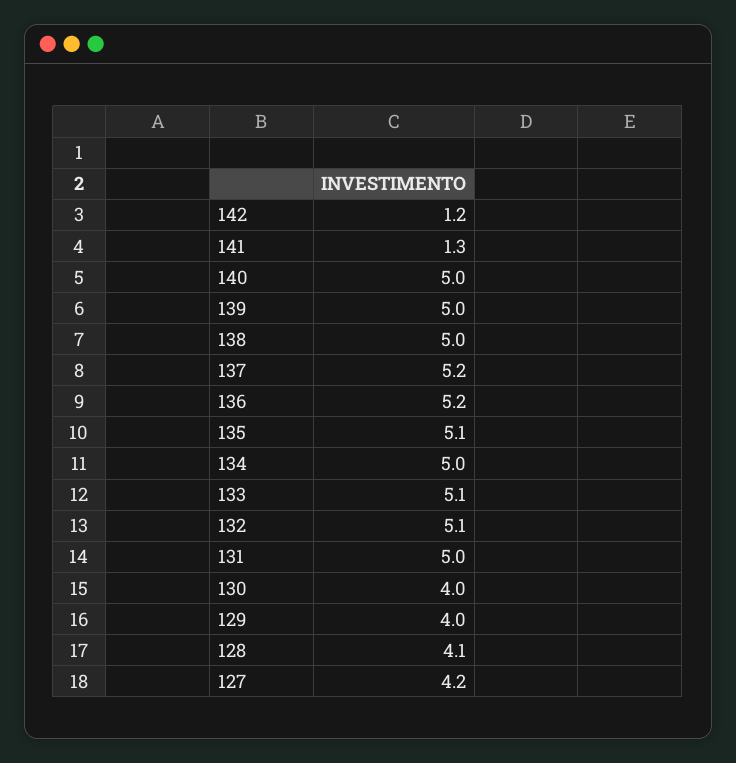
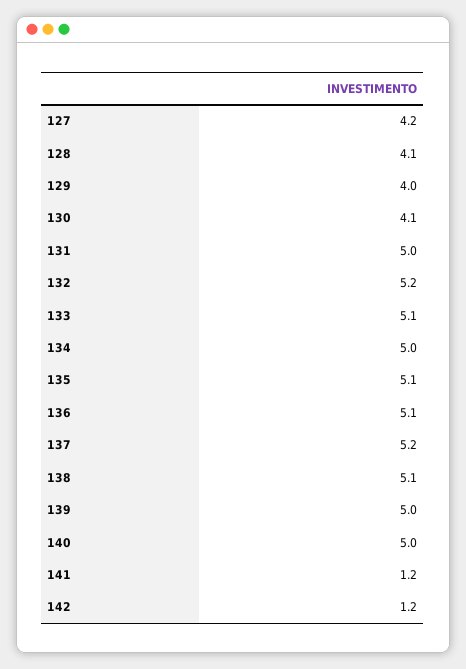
  {
    "142": 1.2,
-   "141": 1.3,
+   "141": 1.2,
    "140": 5,
    "139": 5,
-   "138": 5,
+   "138": 5.1,
    "137": 5.2,
-   "136": 5.2,
+   "136": 5.1,
    "135": 5.1,
    "134": 5,
    "133": 5.1,
-   "132": 5.1,
+   "132": 5.2,
    "131": 5,
-   "130": 4,
+   "130": 4.1,
    "129": 4,
    "128": 4.1,
    "127": 4.2
  }

